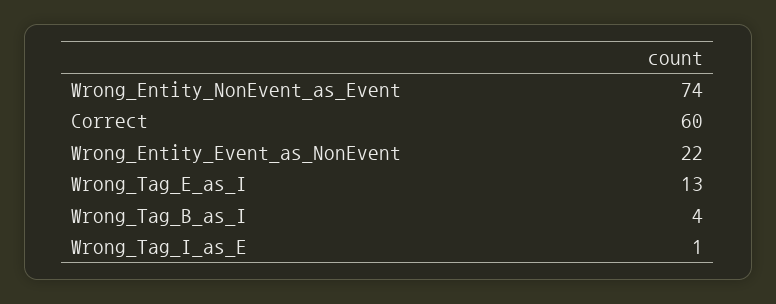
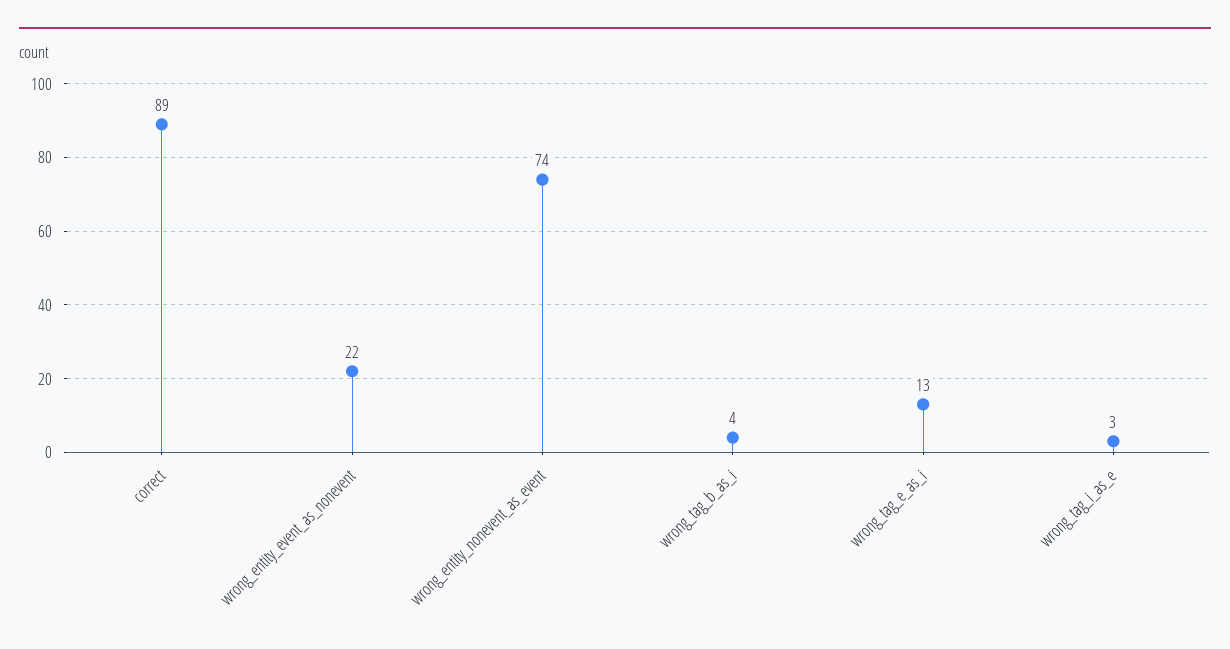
  {
    "Wrong_Entity_NonEvent_as_Event": 74,
-   "Correct": 60,
+   "Correct": 89,
    "Wrong_Entity_Event_as_NonEvent": 22,
    "Wrong_Tag_E_as_I": 13,
    "Wrong_Tag_B_as_I": 4,
-   "Wrong_Tag_I_as_E": 1
+   "Wrong_Tag_I_as_E": 3
  }

